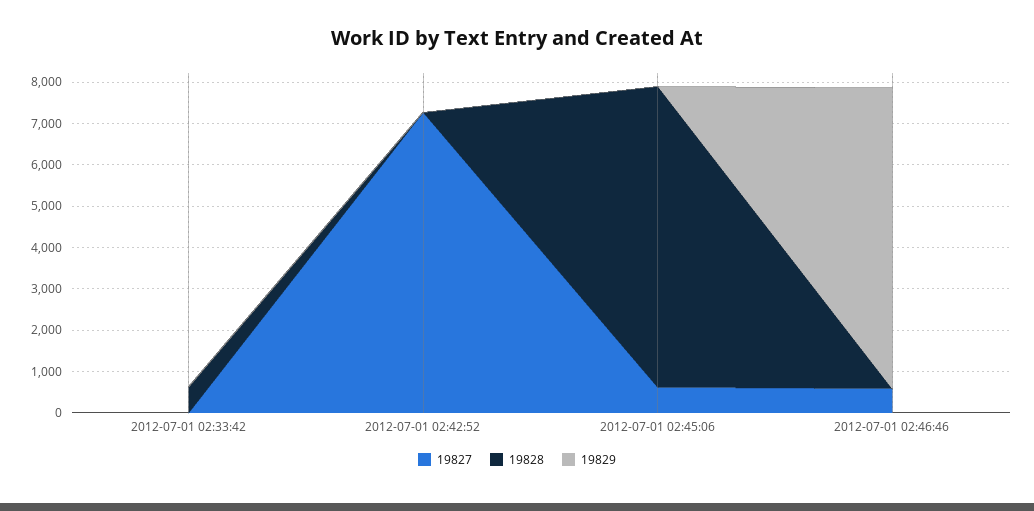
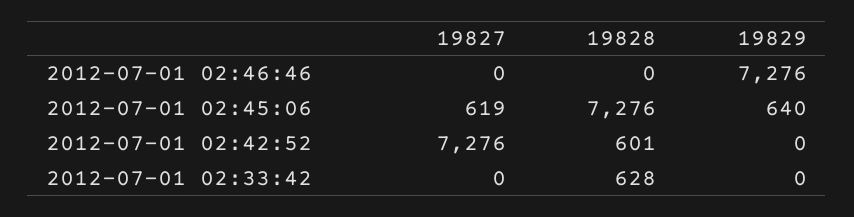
  {
    "19827": {
      "2012-07-01 02:33:42": 0,
      "2012-07-01 02:42:52": 7276,
      "2012-07-01 02:45:06": 619,
-     "2012-07-01 02:46:46": 600
+     "2012-07-01 02:46:46": 0
    },
    "19828": {
      "2012-07-01 02:33:42": 628,
-     "2012-07-01 02:42:52": 0,
+     "2012-07-01 02:42:52": 601,
      "2012-07-01 02:45:06": 7276,
      "2012-07-01 02:46:46": 0
    },
    "19829": {
      "2012-07-01 02:33:42": 0,
      "2012-07-01 02:42:52": 0,
-     "2012-07-01 02:45:06": 0,
+     "2012-07-01 02:45:06": 640,
      "2012-07-01 02:46:46": 7276
    }
  }

